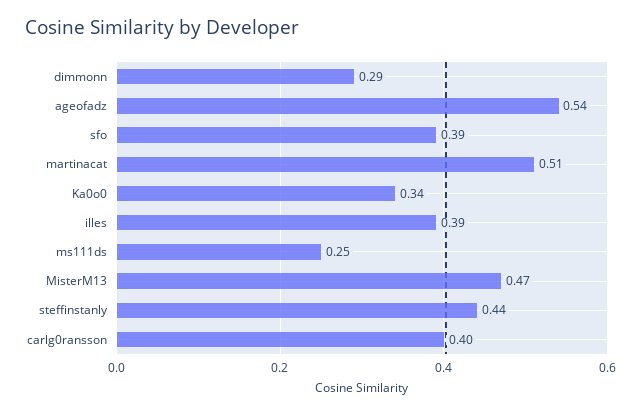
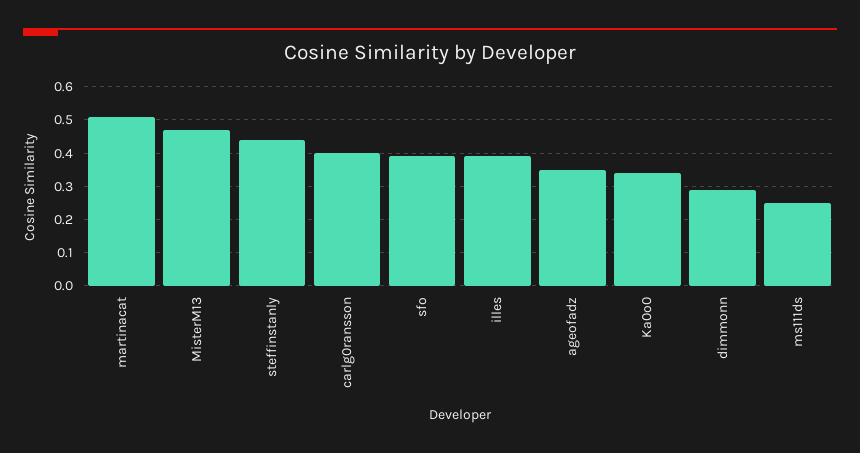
  {
    "dimmonn": 0.29,
-   "ageofadz": 0.54,
+   "ageofadz": 0.35,
    "sfo": 0.39,
    "martinacat": 0.51,
    "Ka0o0": 0.34,
    "illes": 0.39,
    "ms111ds": 0.25,
    "MisterM13": 0.47,
    "steffinstanly": 0.44,
    "carlg0ransson": 0.4
  }

